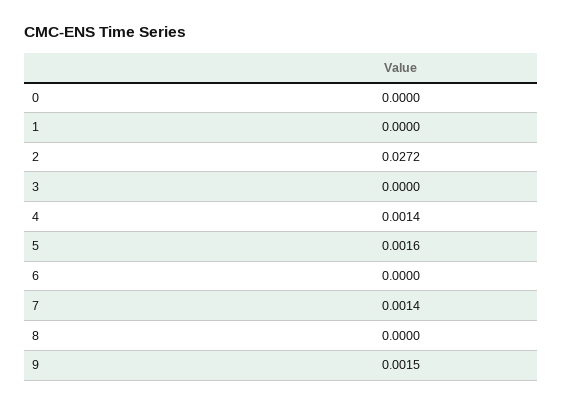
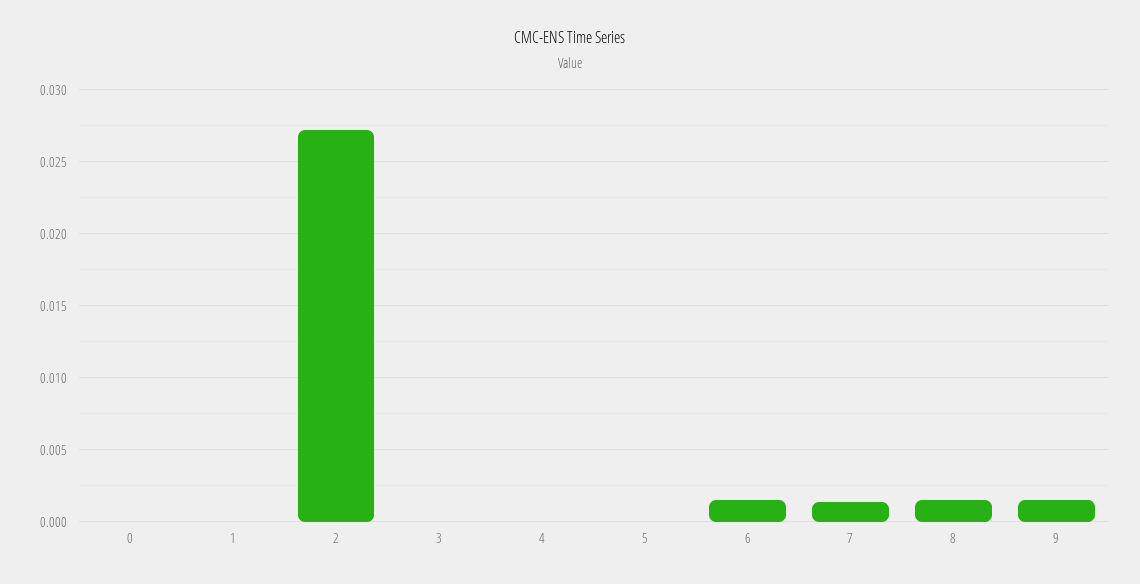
  {
    "0": 0,
    "1": 0,
    "2": 0.0272,
    "3": 0,
-   "4": 0.0014,
+   "4": 0,
-   "5": 0.0016,
+   "5": 0,
-   "6": 0,
+   "6": 0.0015,
    "7": 0.0014,
-   "8": 0,
+   "8": 0.0015,
    "9": 0.0015
  }

